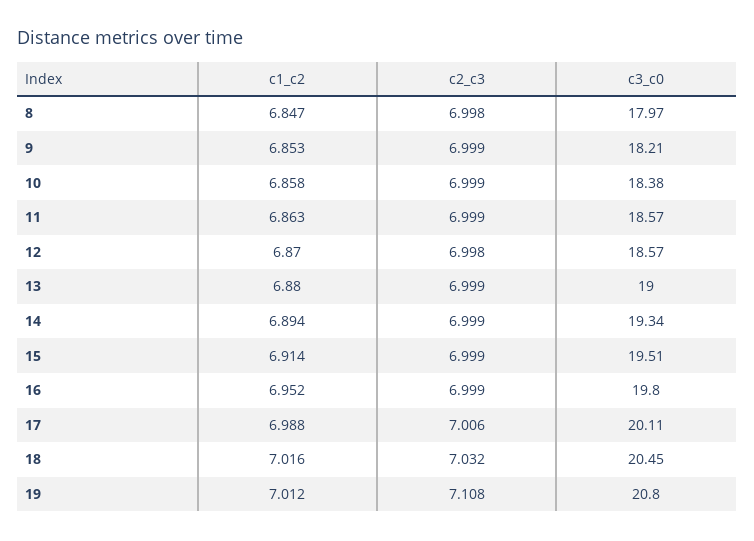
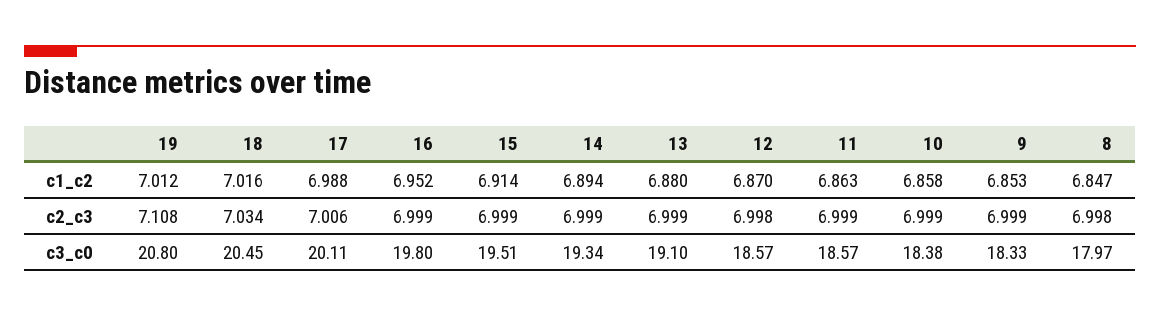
  {
    "c1_c2": {
      "8": 6.847,
      "9": 6.853,
      "10": 6.858,
      "11": 6.863,
      "12": 6.87,
      "13": 6.88,
      "14": 6.894,
      "15": 6.914,
      "16": 6.952,
      "17": 6.988,
      "18": 7.016,
      "19": 7.012
    },
    "c2_c3": {
      "8": 6.998,
      "9": 6.999,
      "10": 6.999,
      "11": 6.999,
      "12": 6.998,
      "13": 6.999,
      "14": 6.999,
      "15": 6.999,
      "16": 6.999,
      "17": 7.006,
-     "18": 7.032,
+     "18": 7.034,
      "19": 7.108
    },
    "c3_c0": {
      "8": 17.97,
-     "9": 18.21,
+     "9": 18.33,
      "10": 18.38,
      "11": 18.57,
      "12": 18.57,
-     "13": 19,
+     "13": 19.1,
      "14": 19.34,
      "15": 19.51,
      "16": 19.8,
      "17": 20.11,
      "18": 20.45,
      "19": 20.8
    }
  }

